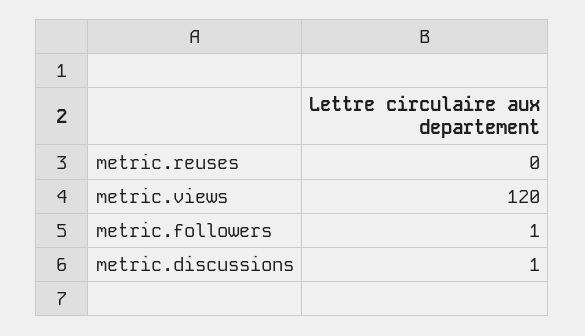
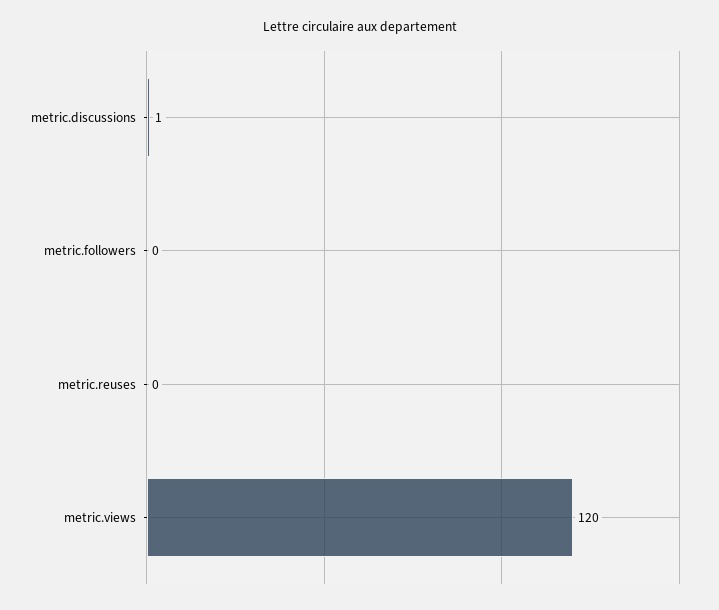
  {
    "metric.reuses": 0,
    "metric.views": 120,
-   "metric.followers": 1,
+   "metric.followers": 0,
    "metric.discussions": 1
  }

